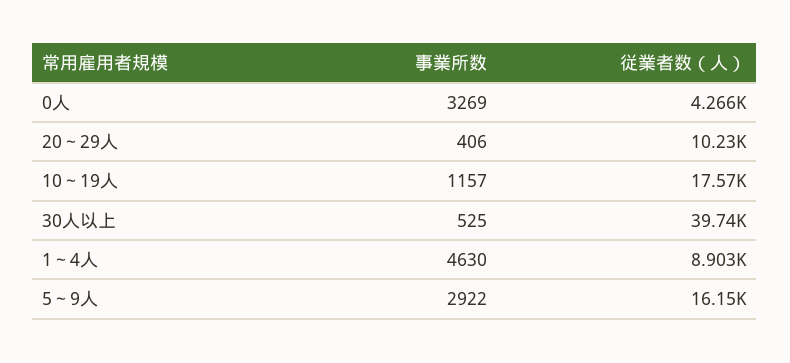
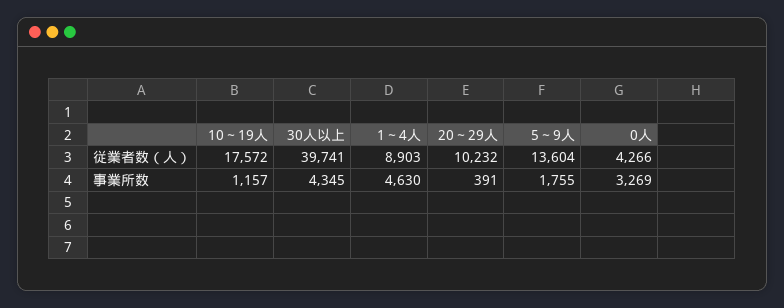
  {
    "事業所数": {
      "0人": 3269,
-     "20～29人": 406,
+     "20～29人": 391,
      "10～19人": 1157,
-     "30人以上": 525,
+     "30人以上": 4345,
      "1～4人": 4630,
-     "5～9人": 2922
+     "5～9人": 1755
    },
    "従業者数（人）": {
      "0人": 4266,
      "20～29人": 10232,
      "10～19人": 17572,
      "30人以上": 39741,
      "1～4人": 8903,
-     "5～9人": 16150
+     "5～9人": 13604
    }
  }

